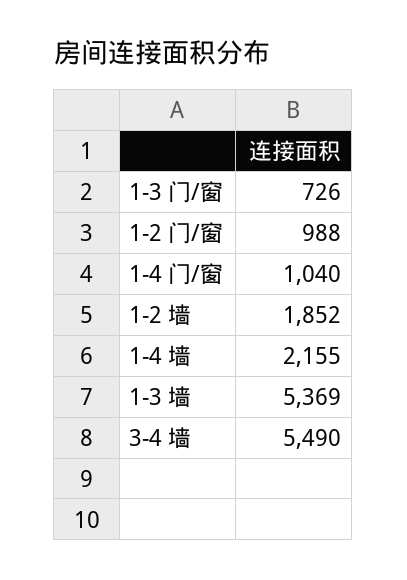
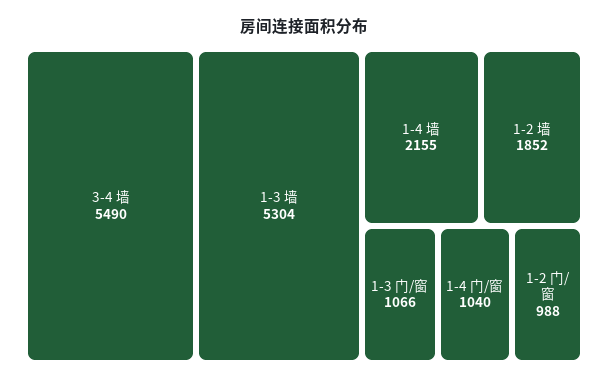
  {
-   "1-3 门/窗": 726,
+   "1-3 门/窗": 1066,
    "1-2 门/窗": 988,
    "1-4 门/窗": 1040,
    "1-2 墙": 1852,
    "1-4 墙": 2155,
-   "1-3 墙": 5369,
+   "1-3 墙": 5304,
    "3-4 墙": 5490
  }

